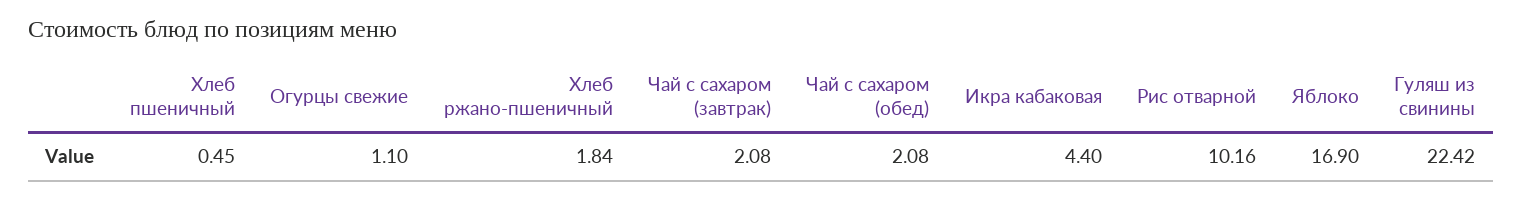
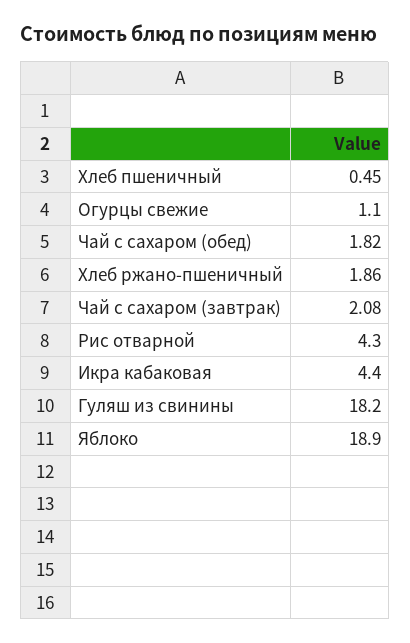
  {
    "Хлеб пшеничный": 0.45,
    "Огурцы свежие": 1.1,
-   "Хлеб ржано-пшеничный": 1.84,
+   "Хлеб ржано-пшеничный": 1.86,
    "Чай с сахаром (завтрак)": 2.08,
-   "Чай с сахаром (обед)": 2.08,
+   "Чай с сахаром (обед)": 1.82,
    "Икра кабаковая": 4.4,
-   "Рис отварной": 10.16,
+   "Рис отварной": 4.3,
-   "Яблоко": 16.9,
+   "Яблоко": 18.9,
-   "Гуляш из свинины": 22.42
+   "Гуляш из свинины": 18.2
  }

